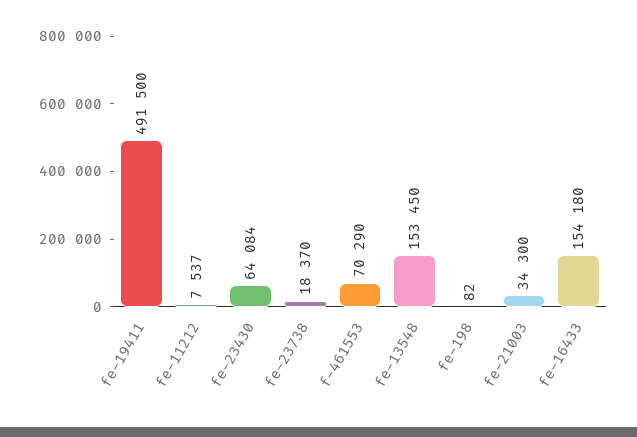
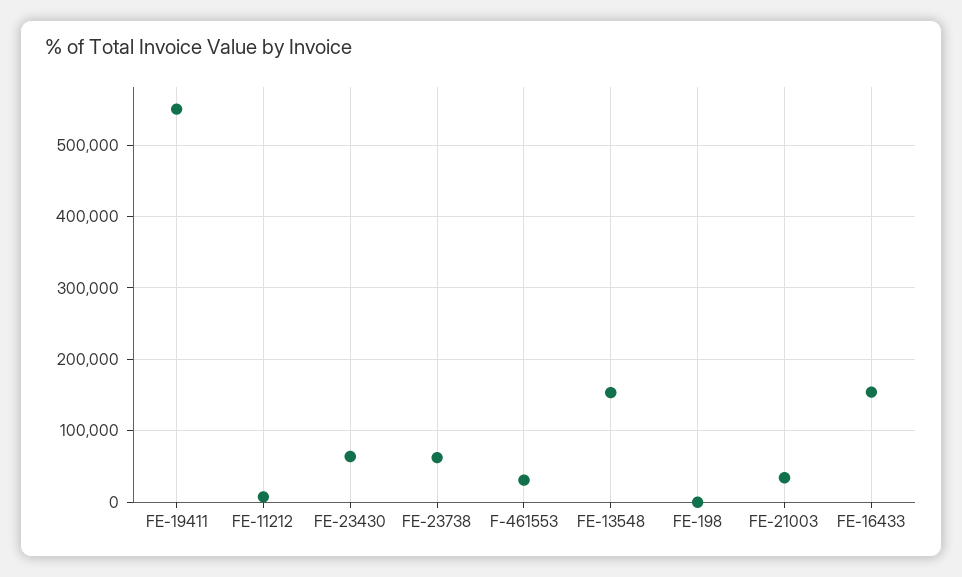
  {
-   "fe-19411": 491500,
+   "fe-19411": 550000,
    "fe-11212": 7537,
    "fe-23430": 64084,
-   "fe-23738": 18370,
+   "fe-23738": 60000,
-   "f-461553": 70290,
+   "f-461553": 30000,
    "fe-13548": 153450,
    "fe-198": 82,
    "fe-21003": 34300,
    "fe-16433": 154180
  }

